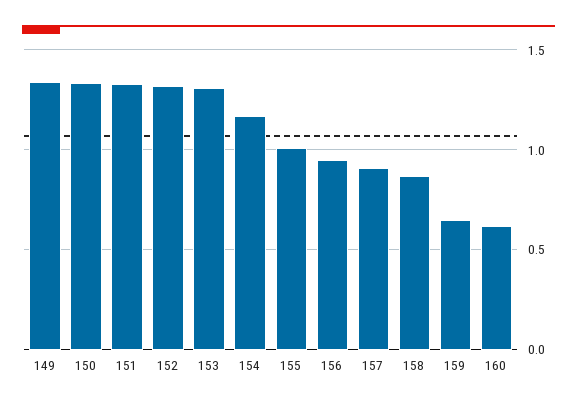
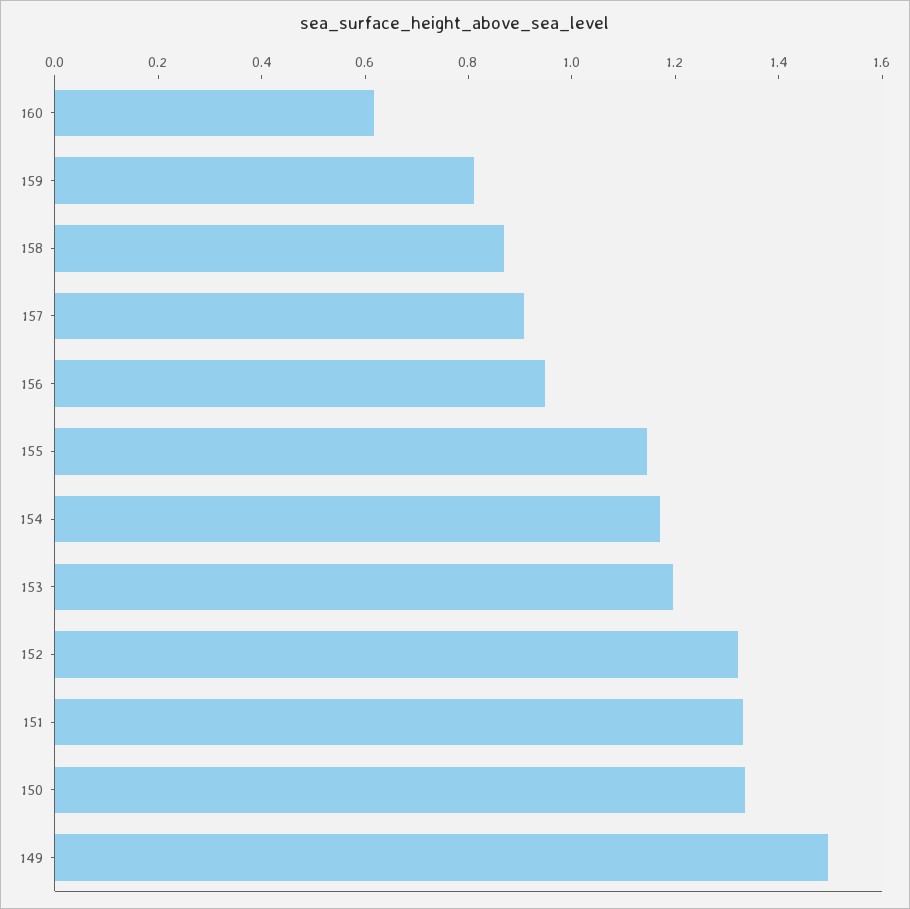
  {
-   "149": 1.35,
+   "149": 1.5,
    "150": 1.35,
    "151": 1.35,
    "152": 1.3,
-   "153": 1.3,
+   "153": 1.2,
    "154": 1.15,
-   "155": 1,
+   "155": 1.15,
    "156": 0.95,
    "157": 0.9,
    "158": 0.85,
-   "159": 0.65,
+   "159": 0.8,
    "160": 0.6
  }

